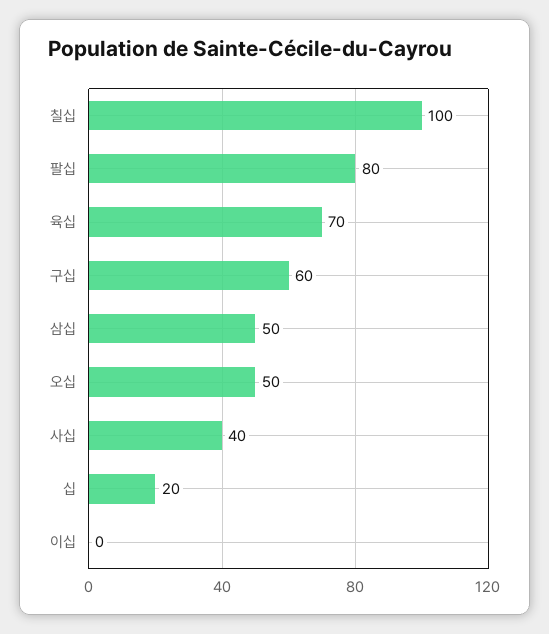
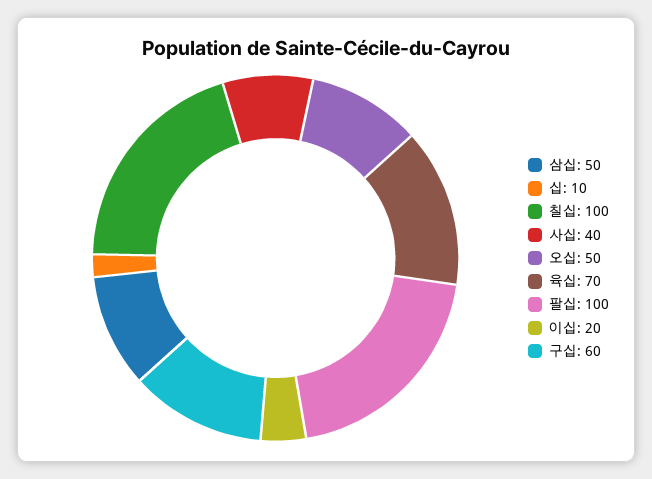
  {
    "칠십": 100,
-   "팔십": 80,
+   "팔십": 100,
    "육십": 70,
    "구십": 60,
    "삼십": 50,
    "오십": 50,
    "사십": 40,
-   "십": 20,
+   "십": 10,
-   "이십": 0
+   "이십": 20
  }

